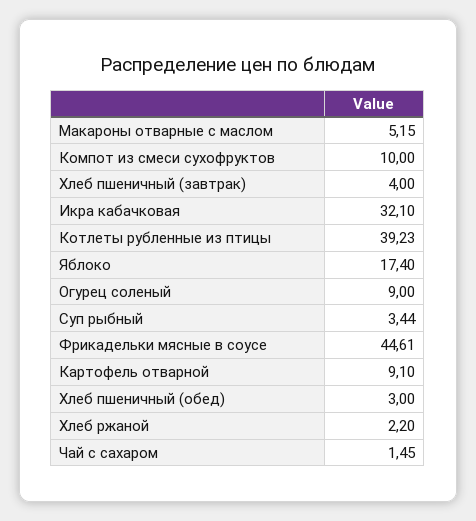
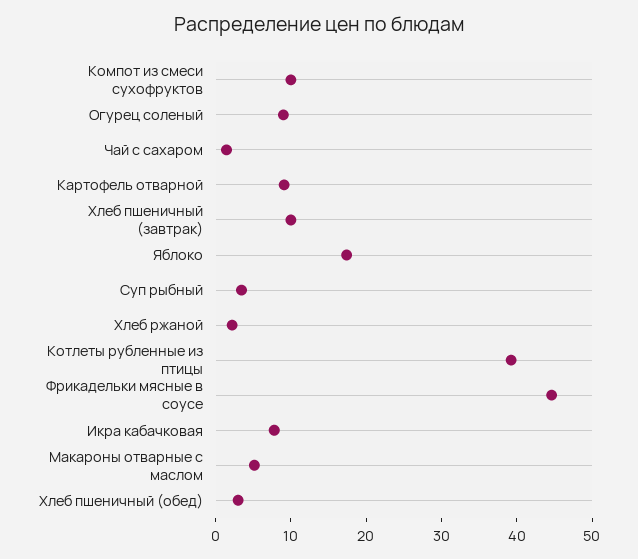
  {
    "Макароны отварные с маслом": 5.15,
    "Компот из смеси сухофруктов": 10,
-   "Хлеб пшеничный (завтрак)": 4,
+   "Хлеб пшеничный (завтрак)": 10,
-   "Икра кабачковая": 32.1,
+   "Икра кабачковая": 8,
    "Котлеты рубленные из птицы": 39.23,
    "Яблоко": 17.4,
    "Огурец соленый": 9,
    "Суп рыбный": 3.44,
    "Фрикадельки мясные в соусе": 44.61,
    "Картофель отварной": 9.1,
    "Хлеб пшеничный (обед)": 3,
    "Хлеб ржаной": 2.2,
    "Чай с сахаром": 1.45
  }

